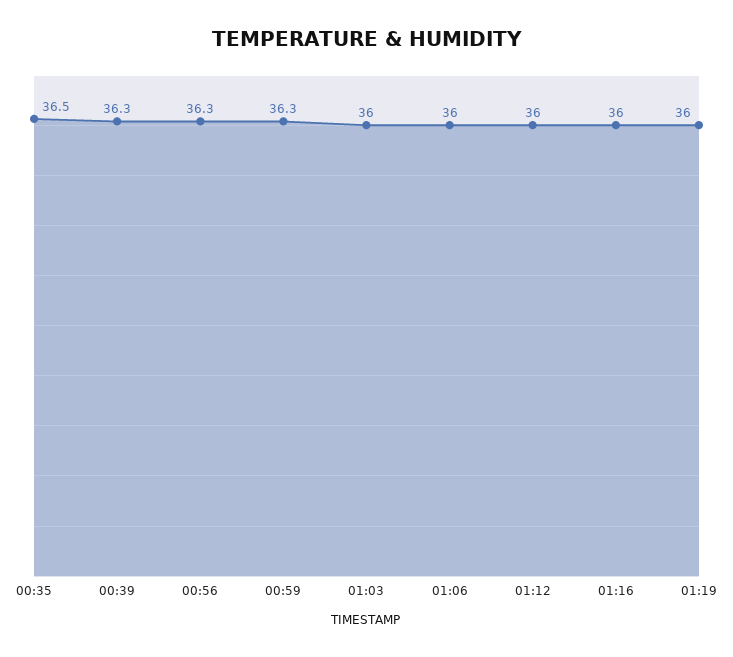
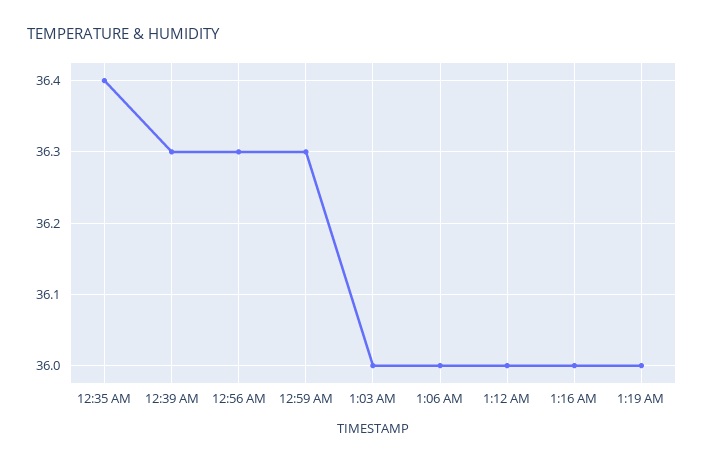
  {
-   "00:35": 36.5,
+   "00:35": 36.4,
    "00:39": 36.3,
    "00:56": 36.3,
    "00:59": 36.3,
    "01:03": 36,
    "01:06": 36,
    "01:12": 36,
    "01:16": 36,
    "01:19": 36
  }

